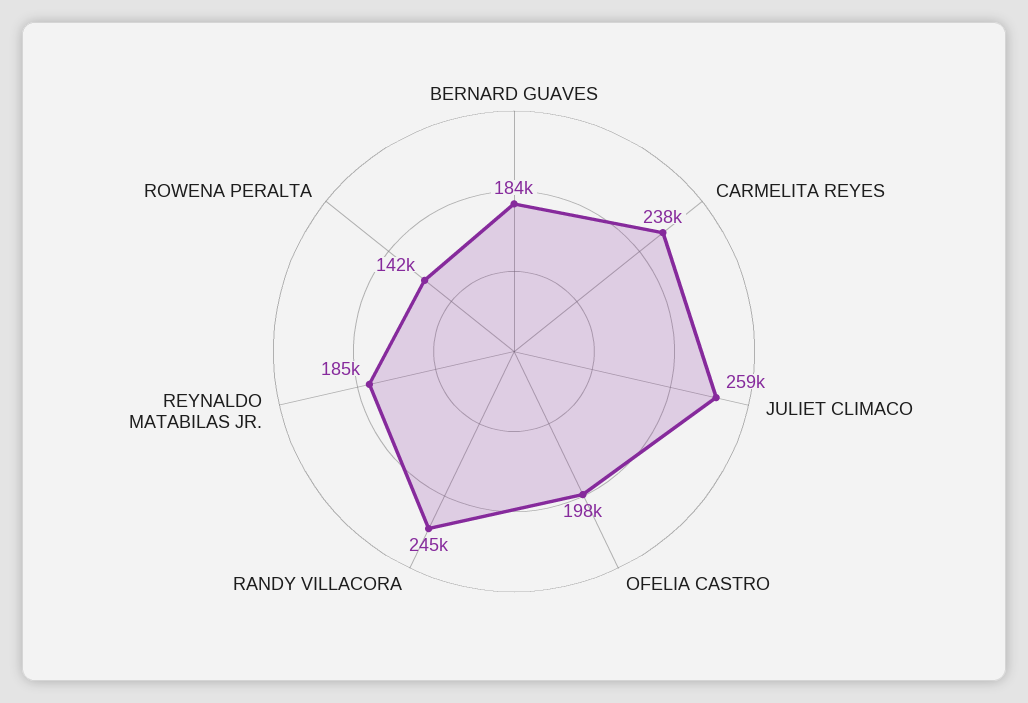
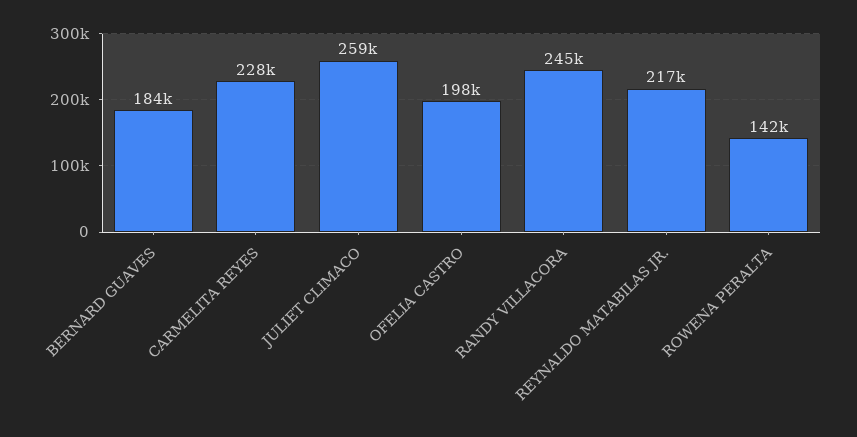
  {
    "BERNARD GUAVES": 184000,
-   "CARMELITA REYES": 238000,
+   "CARMELITA REYES": 228000,
    "JULIET CLIMACO": 259000,
    "OFELIA CASTRO": 198000,
    "RANDY VILLACORA": 245000,
-   "REYNALDO MATABILAS JR.": 185000,
+   "REYNALDO MATABILAS JR.": 217000,
    "ROWENA PERALTA": 142000
  }

